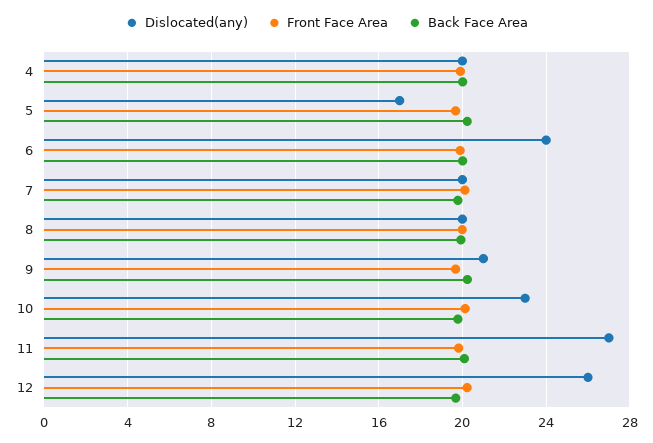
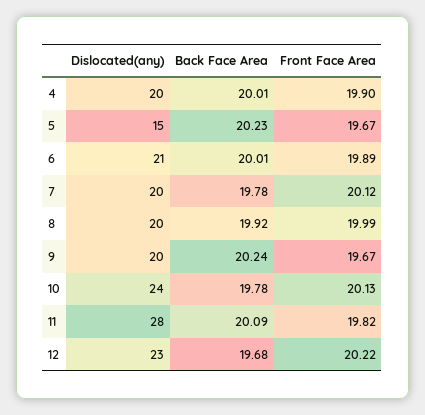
  {
    "Dislocated(any)": {
      "4": 20,
-     "5": 17,
+     "5": 15,
-     "6": 24,
+     "6": 21,
      "7": 20,
      "8": 20,
-     "9": 21,
+     "9": 20,
-     "10": 23,
+     "10": 24,
-     "11": 27,
+     "11": 28,
-     "12": 26
+     "12": 23
    },
    "Front Face Area": {
      "4": 19.9,
      "5": 19.67,
      "6": 19.89,
      "7": 20.12,
      "8": 19.99,
      "9": 19.67,
      "10": 20.13,
      "11": 19.82,
      "12": 20.22
    },
    "Back Face Area": {
      "4": 20.01,
      "5": 20.23,
      "6": 20.01,
      "7": 19.78,
      "8": 19.92,
      "9": 20.24,
      "10": 19.78,
      "11": 20.09,
      "12": 19.68
    }
  }

